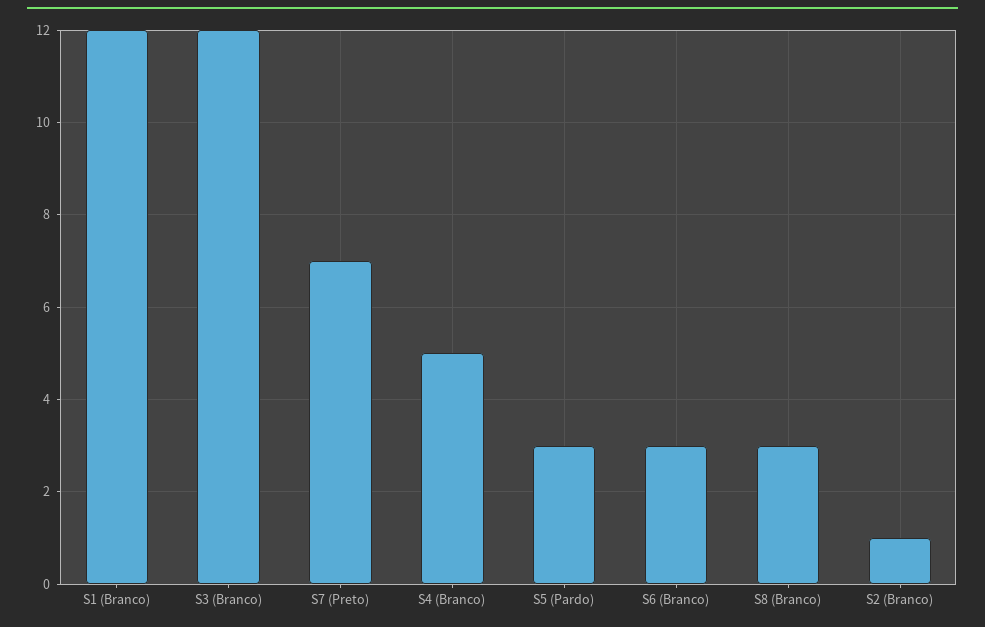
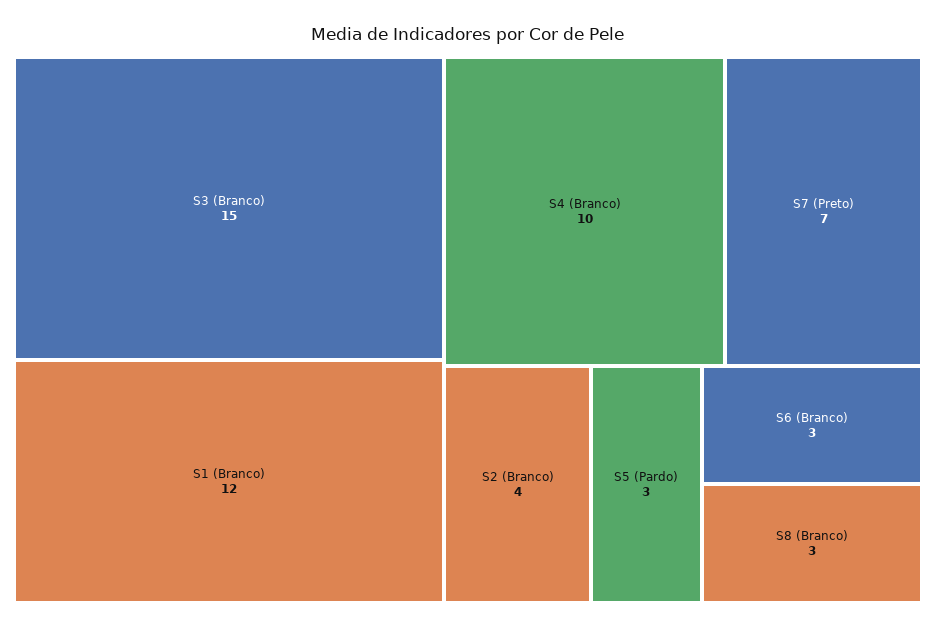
  {
    "S1 (Branco)": 12,
-   "S3 (Branco)": 12,
+   "S3 (Branco)": 15,
    "S7 (Preto)": 7,
-   "S4 (Branco)": 5,
+   "S4 (Branco)": 10,
    "S5 (Pardo)": 3,
    "S6 (Branco)": 3,
    "S8 (Branco)": 3,
-   "S2 (Branco)": 1
+   "S2 (Branco)": 4
  }

